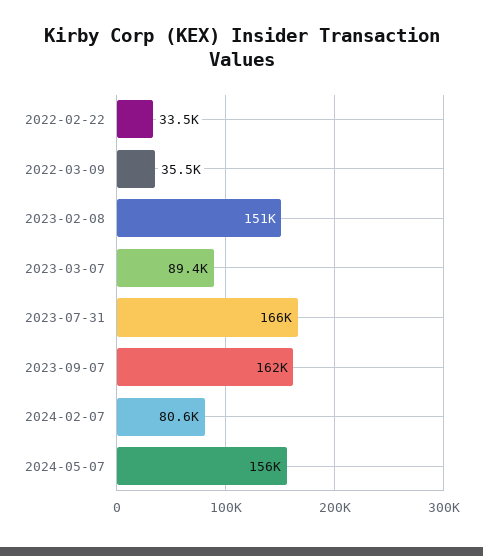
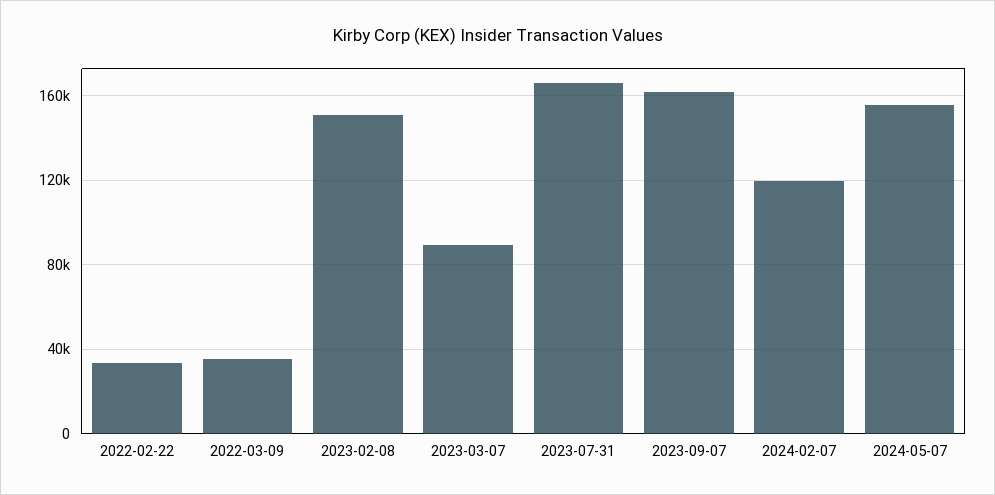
  {
    "2022-02-22": 33500,
    "2022-03-09": 35500,
    "2023-02-08": 151000,
    "2023-03-07": 89400,
    "2023-07-31": 166000,
    "2023-09-07": 162000,
-   "2024-02-07": 80600,
+   "2024-02-07": 120000,
    "2024-05-07": 156000
  }

